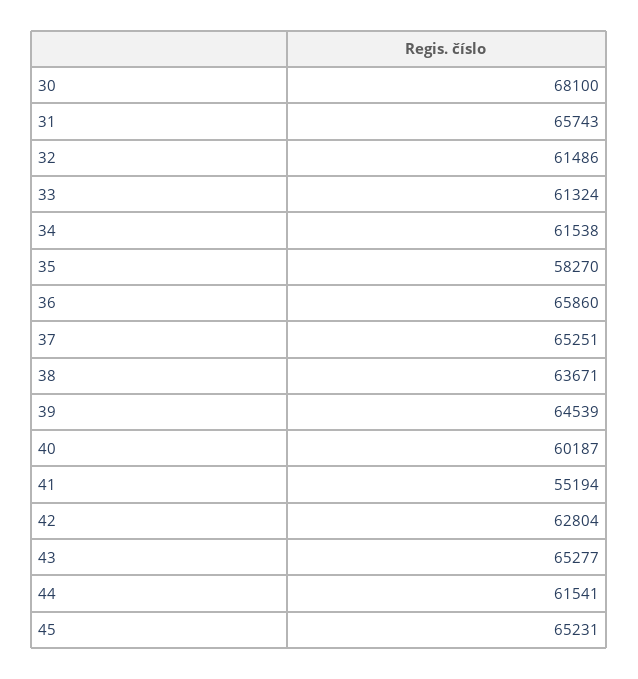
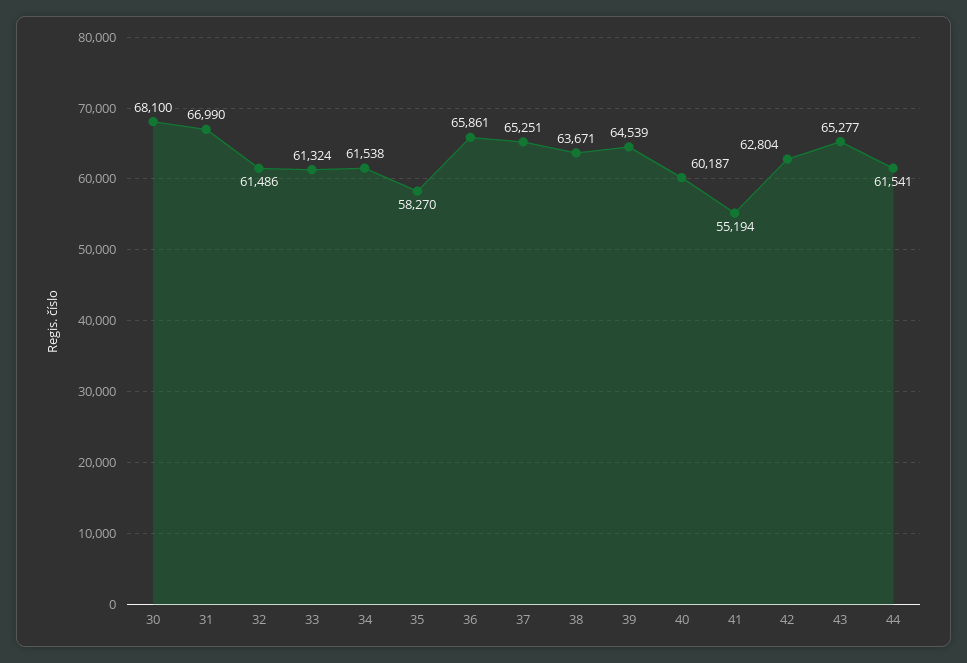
  {
    "30": 68100,
-   "31": 65743,
+   "31": 66990,
    "32": 61486,
    "33": 61324,
    "34": 61538,
    "35": 58270,
-   "36": 65860,
+   "36": 65861,
    "37": 65251,
    "38": 63671,
    "39": 64539,
    "40": 60187,
    "41": 55194,
    "42": 62804,
    "43": 65277,
-   "44": 61541,
+   "44": 61541
-   "45": 65231
  }

